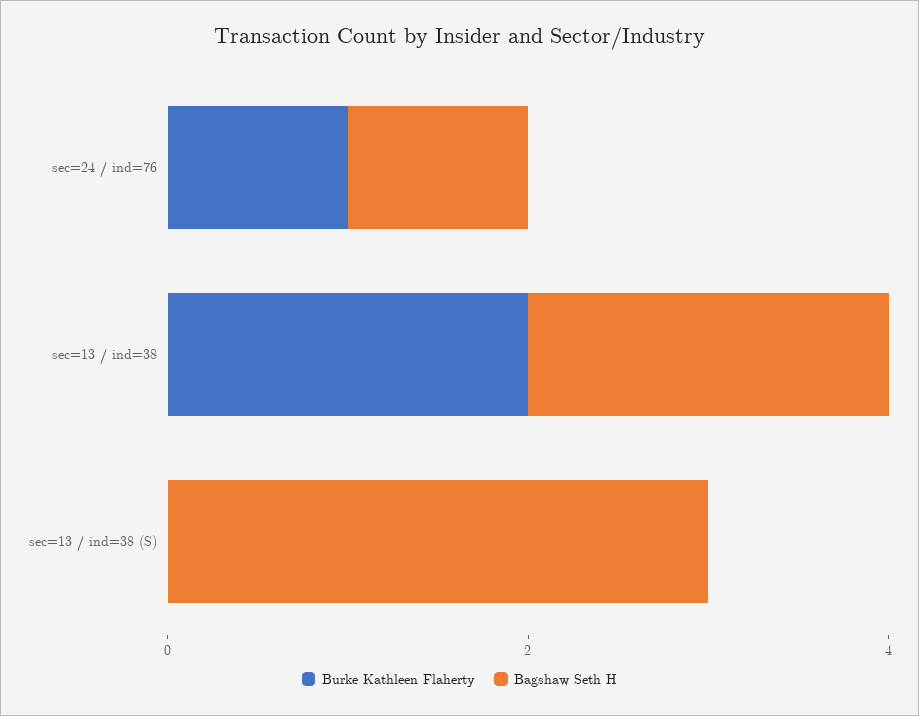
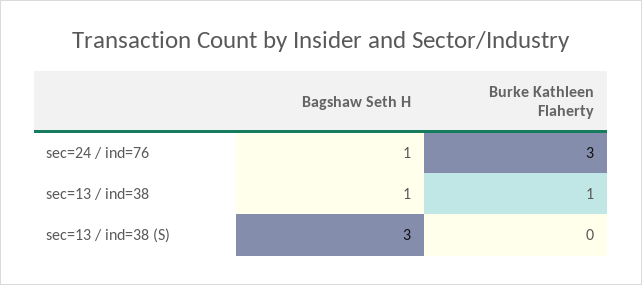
  {
    "Burke Kathleen Flaherty": {
-     "sec=24 / ind=76": 1,
+     "sec=24 / ind=76": 3,
-     "sec=13 / ind=38": 2,
+     "sec=13 / ind=38": 1,
      "sec=13 / ind=38 (S)": 0
    },
    "Bagshaw Seth H": {
      "sec=24 / ind=76": 1,
-     "sec=13 / ind=38": 2,
+     "sec=13 / ind=38": 1,
      "sec=13 / ind=38 (S)": 3
    }
  }

